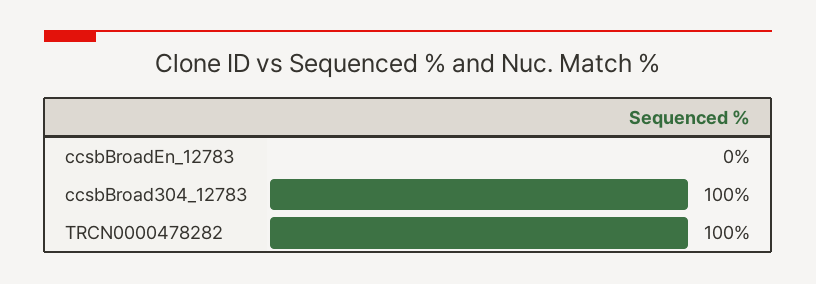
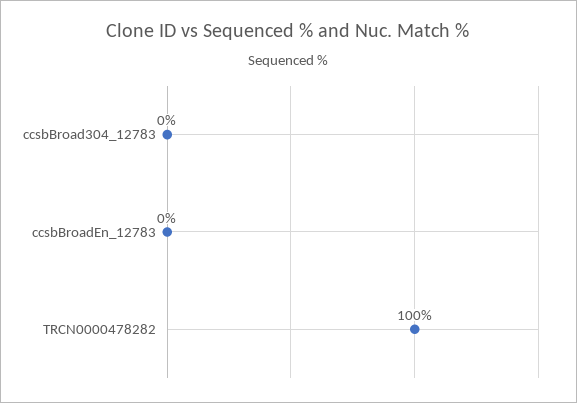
  {
    "ccsbBroadEn_12783": 0,
-   "ccsbBroad304_12783": 100,
+   "ccsbBroad304_12783": 0,
    "TRCN0000478282": 100
  }

